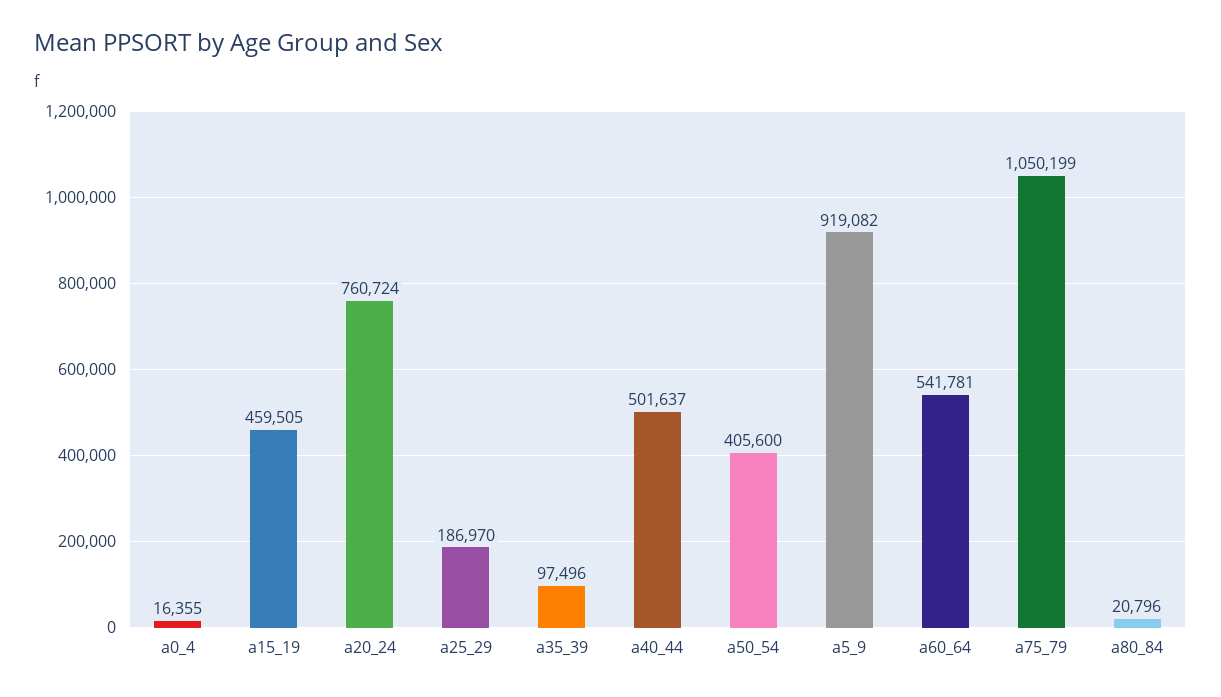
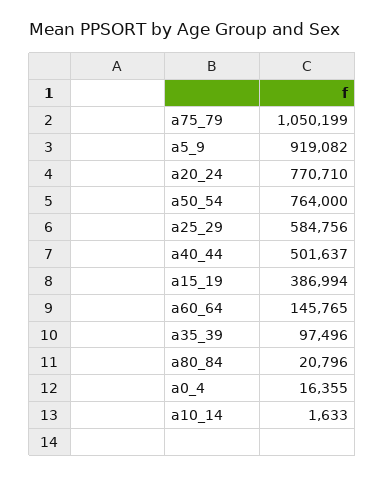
  {
    "a0_4": 16355,
-   "a15_19": 459505,
+   "a15_19": 386994,
-   "a20_24": 760724,
+   "a20_24": 770710,
-   "a25_29": 186970,
+   "a25_29": 584756,
    "a35_39": 97496,
    "a40_44": 501637,
-   "a50_54": 405600,
+   "a50_54": 764000,
    "a5_9": 919082,
-   "a60_64": 541781,
+   "a60_64": 145765,
    "a75_79": 1050199,
-   "a80_84": 20796
+   "a80_84": 20796,
+   "a10_14": 1633
  }

